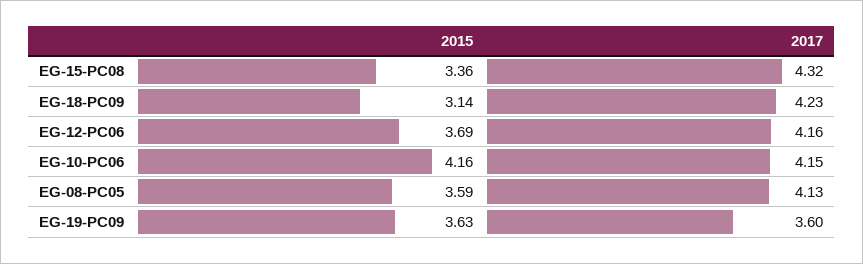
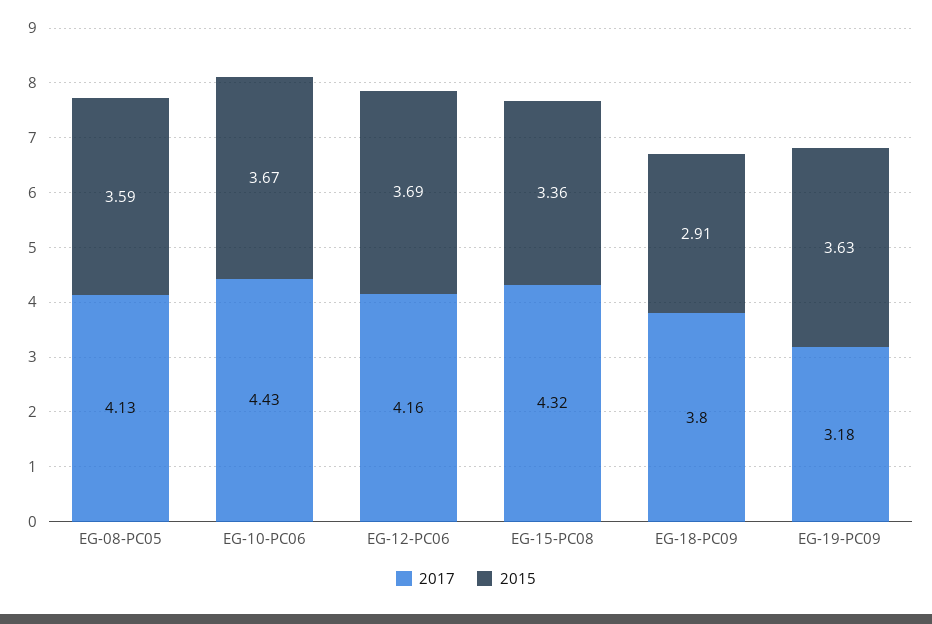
  {
    "2015": {
      "EG-15-PC08": 3.36,
-     "EG-18-PC09": 3.14,
+     "EG-18-PC09": 2.91,
      "EG-12-PC06": 3.69,
-     "EG-10-PC06": 4.16,
+     "EG-10-PC06": 3.67,
      "EG-08-PC05": 3.59,
      "EG-19-PC09": 3.63
    },
    "2017": {
      "EG-15-PC08": 4.32,
-     "EG-18-PC09": 4.23,
+     "EG-18-PC09": 3.8,
      "EG-12-PC06": 4.16,
-     "EG-10-PC06": 4.15,
+     "EG-10-PC06": 4.43,
      "EG-08-PC05": 4.13,
-     "EG-19-PC09": 3.6
+     "EG-19-PC09": 3.18
    }
  }

